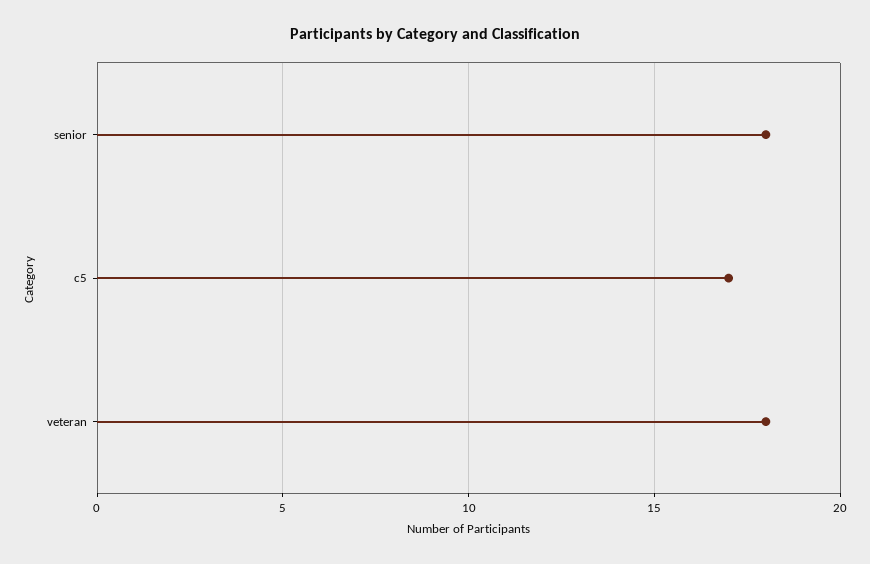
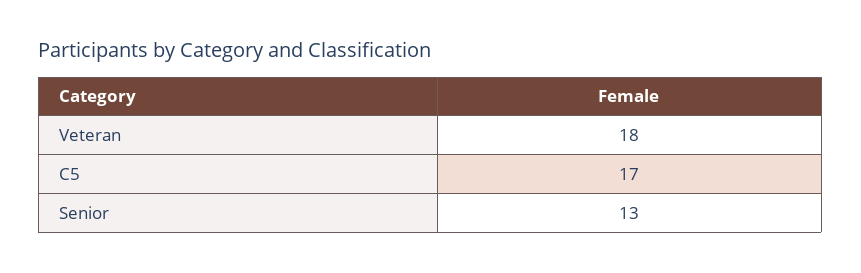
  {
-   "senior": 18,
+   "senior": 13,
    "c5": 17,
    "veteran": 18
  }

